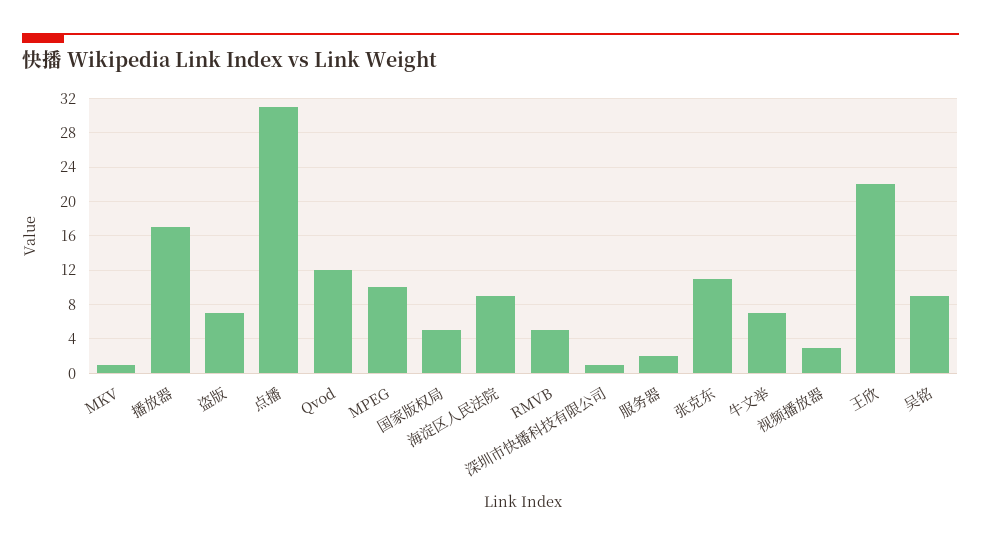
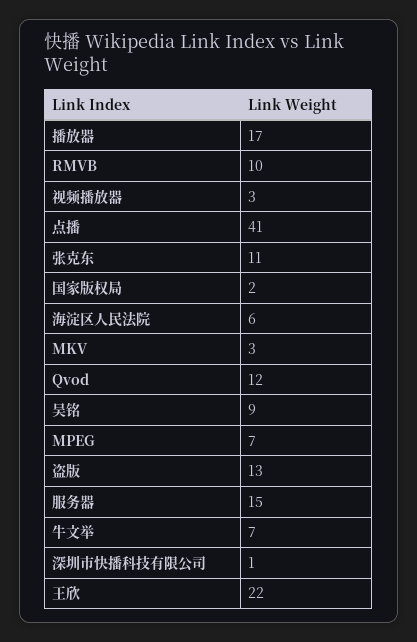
  {
-   "MKV": 1,
+   "MKV": 3,
    "播放器": 17,
-   "盗版": 7,
+   "盗版": 13,
-   "点播": 31,
+   "点播": 41,
    "Qvod": 12,
-   "MPEG": 10,
+   "MPEG": 7,
-   "国家版权局": 5,
+   "国家版权局": 2,
-   "海淀区人民法院": 9,
+   "海淀区人民法院": 6,
-   "RMVB": 5,
+   "RMVB": 10,
    "深圳市快播科技有限公司": 1,
-   "服务器": 2,
+   "服务器": 15,
    "张克东": 11,
    "牛文举": 7,
    "视频播放器": 3,
    "王欣": 22,
    "吴铭": 9
  }

